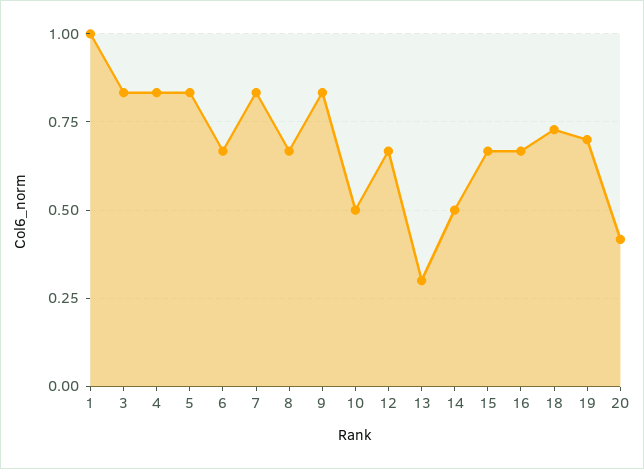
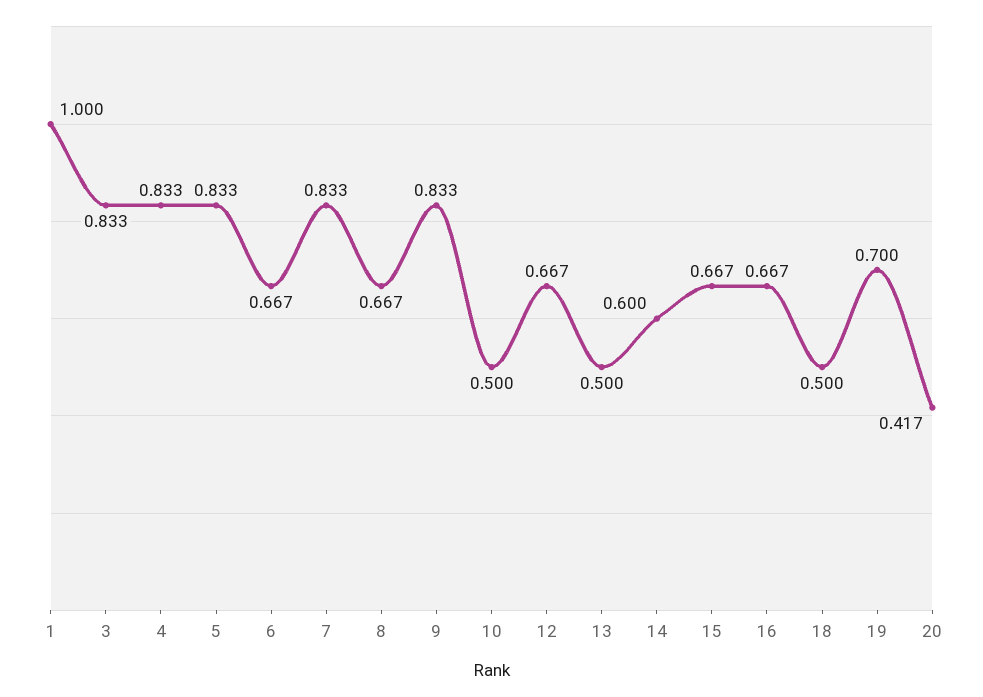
  {
    "1": 1,
    "3": 0.833,
    "4": 0.833,
    "5": 0.833,
    "6": 0.667,
    "7": 0.833,
    "8": 0.667,
    "9": 0.833,
    "10": 0.5,
    "12": 0.667,
-   "13": 0.3,
+   "13": 0.5,
-   "14": 0.5,
+   "14": 0.6,
    "15": 0.667,
    "16": 0.667,
-   "18": 0.725,
+   "18": 0.5,
    "19": 0.7,
    "20": 0.417
  }

